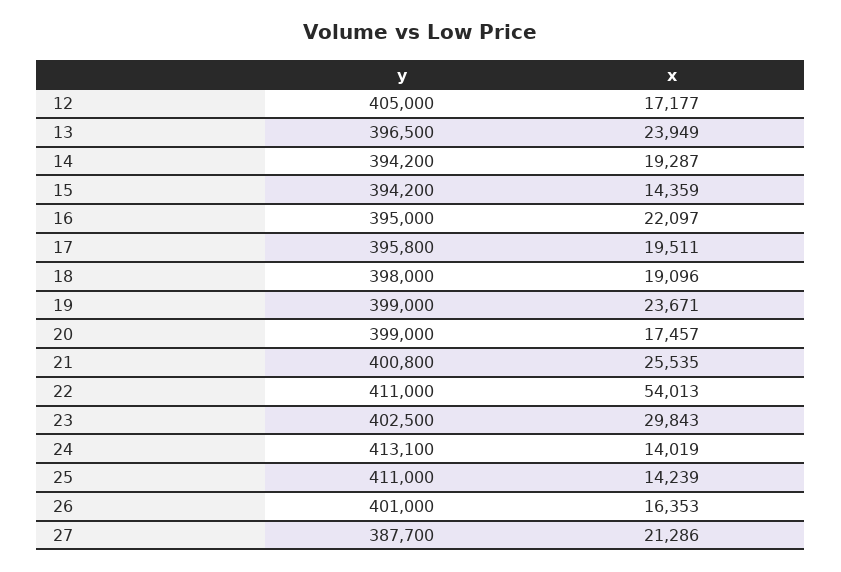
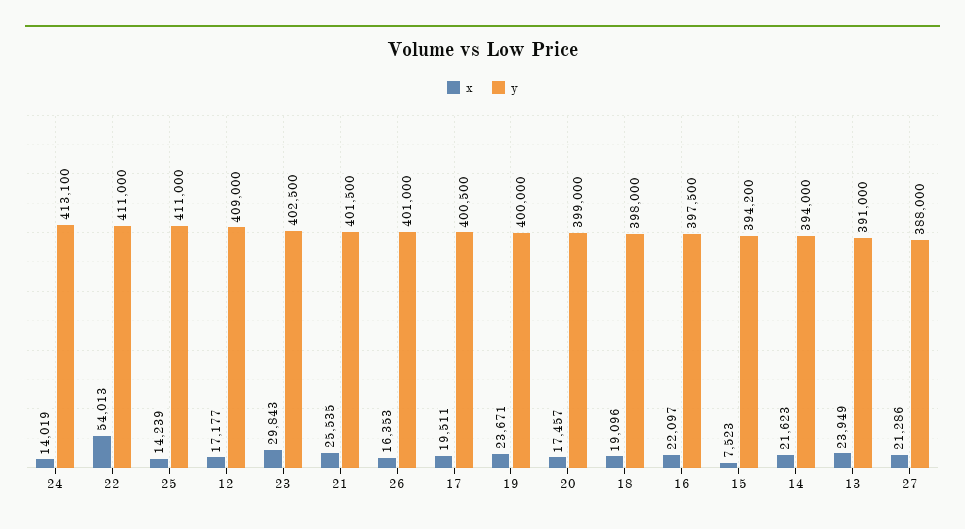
  {
    "y": {
-     "12": 405000,
+     "12": 409000,
-     "13": 396500,
+     "13": 391000,
-     "14": 394200,
+     "14": 394000,
      "15": 394200,
-     "16": 395000,
+     "16": 397500,
-     "17": 395800,
+     "17": 400500,
      "18": 398000,
-     "19": 399000,
+     "19": 400000,
      "20": 399000,
-     "21": 400800,
+     "21": 401500,
      "22": 411000,
      "23": 402500,
      "24": 413100,
      "25": 411000,
      "26": 401000,
-     "27": 387700
+     "27": 388000
    },
    "x": {
      "12": 17177,
      "13": 23949,
-     "14": 19287,
+     "14": 21623,
-     "15": 14359,
+     "15": 7523,
      "16": 22097,
      "17": 19511,
      "18": 19096,
      "19": 23671,
      "20": 17457,
      "21": 25535,
      "22": 54013,
      "23": 29843,
      "24": 14019,
      "25": 14239,
      "26": 16353,
      "27": 21286
    }
  }

